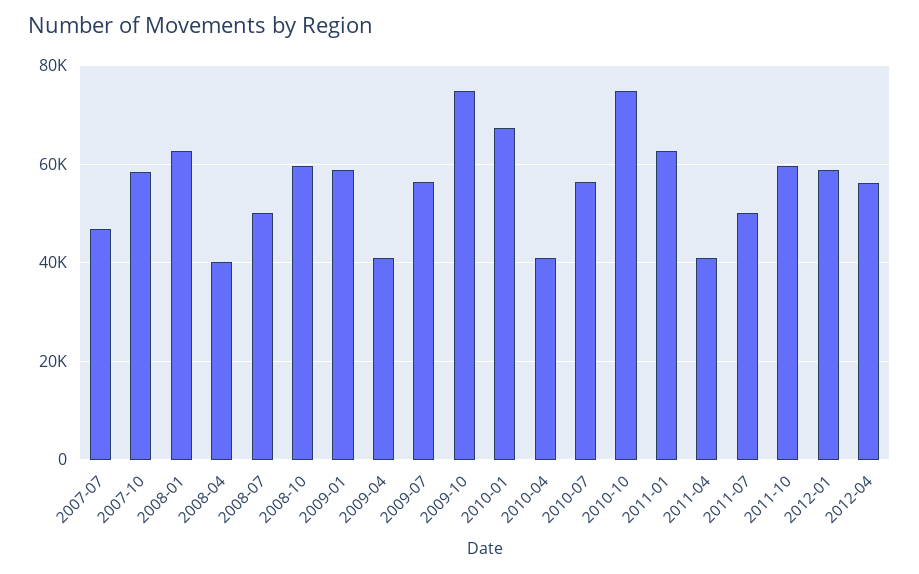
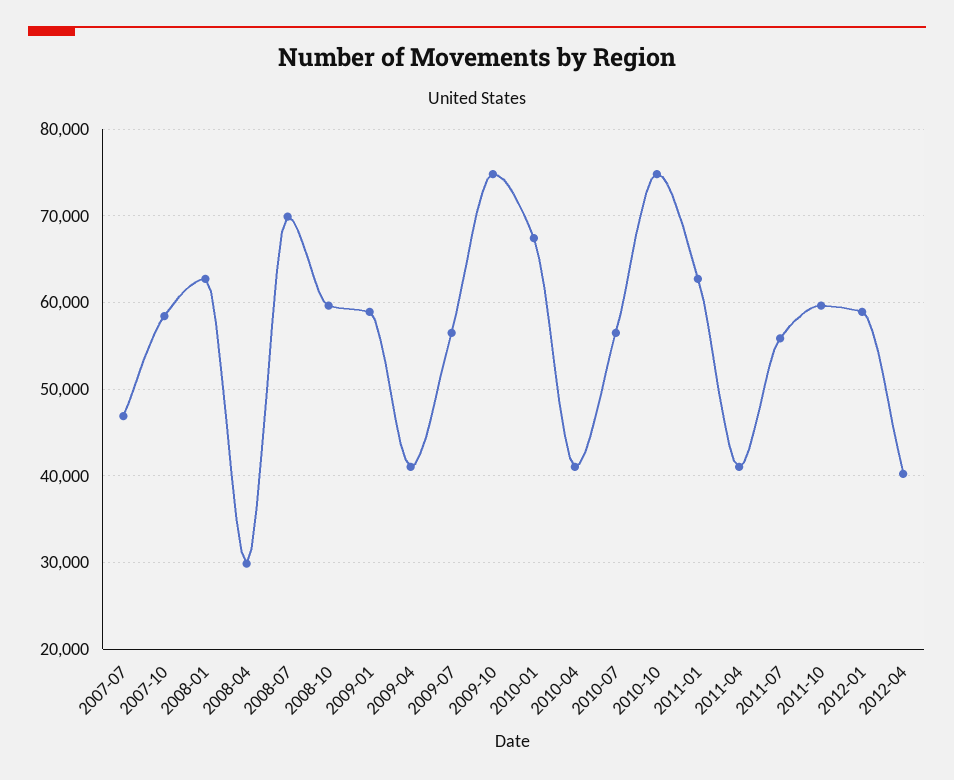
  {
    "2007-07": 47000,
    "2007-10": 58000,
    "2008-01": 63000,
-   "2008-04": 40000,
+   "2008-04": 30000,
-   "2008-07": 50000,
+   "2008-07": 70000,
    "2008-10": 60000,
    "2009-01": 59000,
    "2009-04": 41000,
    "2009-07": 56000,
    "2009-10": 75000,
    "2010-01": 67000,
    "2010-04": 41000,
    "2010-07": 56000,
    "2010-10": 75000,
    "2011-01": 63000,
    "2011-04": 41000,
-   "2011-07": 50000,
+   "2011-07": 56000,
    "2011-10": 60000,
    "2012-01": 59000,
-   "2012-04": 56000
+   "2012-04": 40000
  }

